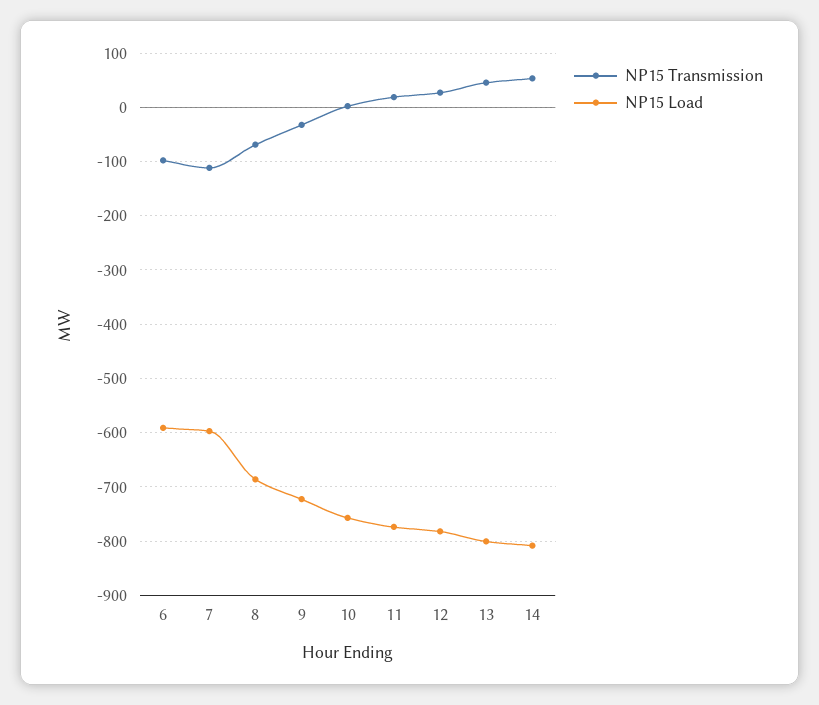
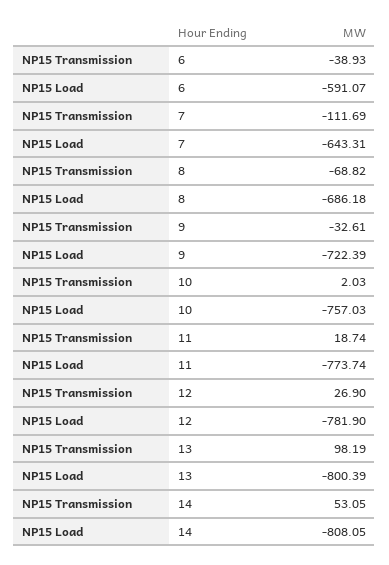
  {
    "NP15 Transmission": {
-     "6": -100,
+     "6": -38.93,
      "7": -111.69,
      "8": -68.82,
      "9": -32.61,
      "10": 2.03,
      "11": 18.74,
      "12": 26.9,
-     "13": 40,
+     "13": 98.19,
      "14": 53.05
    },
    "NP15 Load": {
      "6": -591.07,
-     "7": -600,
+     "7": -643.31,
      "8": -686.18,
      "9": -722.39,
      "10": -757.03,
      "11": -773.74,
      "12": -781.9,
      "13": -800.39,
      "14": -808.05
    }
  }

